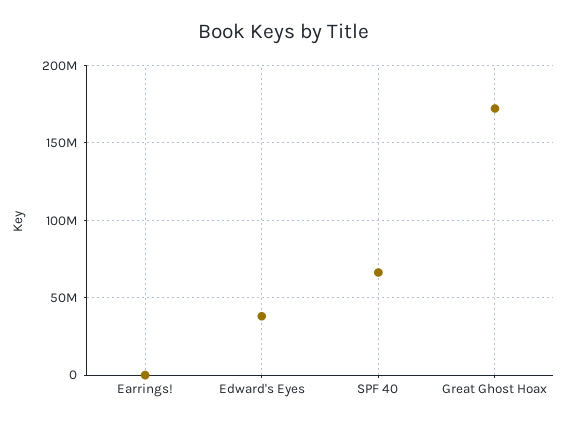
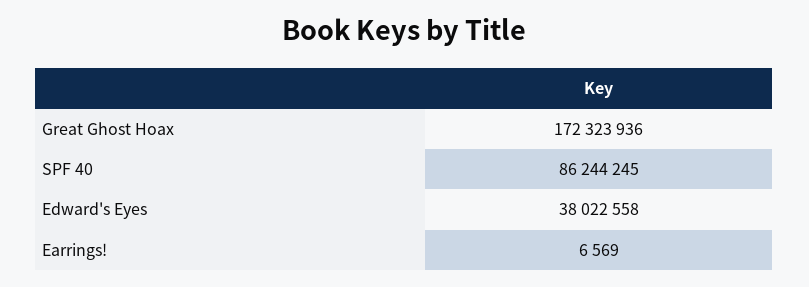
  {
    "Earrings!": 6569,
    "Edward's Eyes": 38022558,
-   "SPF 40": 65000000,
+   "SPF 40": 86244245,
    "Great Ghost Hoax": 172323936
  }

